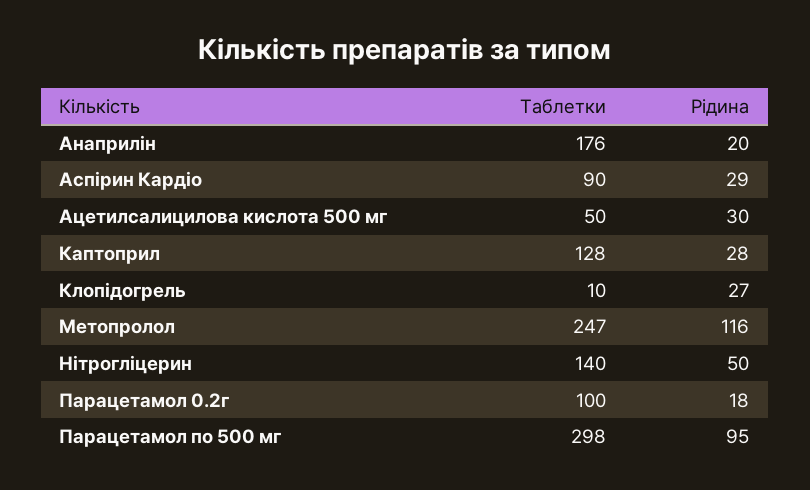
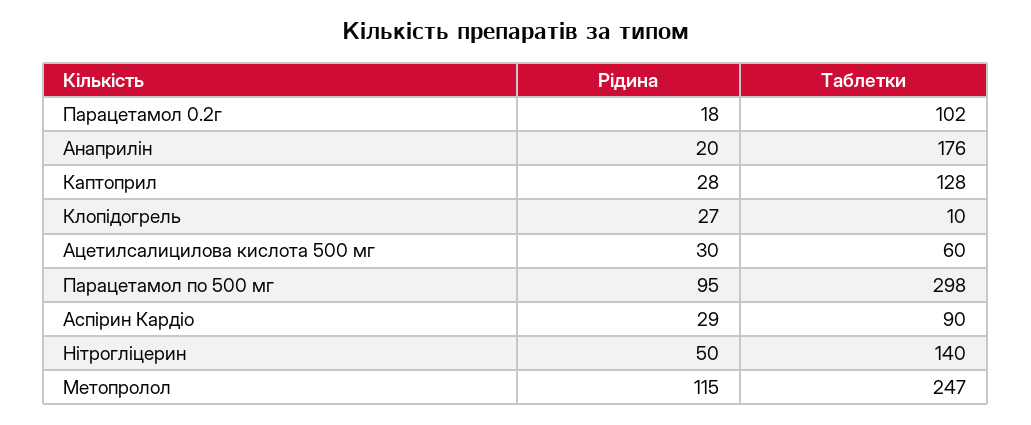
  {
    "Таблетки": {
      "Анаприлін": 176,
      "Аспірин Кардіо": 90,
-     "Ацетилсалицилова кислота 500 мг": 50,
+     "Ацетилсалицилова кислота 500 мг": 60,
      "Каптоприл": 128,
      "Клопідогрель": 10,
      "Метопролол": 247,
      "Нітрогліцерин": 140,
-     "Парацетамол 0.2г": 100,
+     "Парацетамол 0.2г": 102,
      "Парацетамол по 500 мг": 298
    },
    "Рідина": {
      "Анаприлін": 20,
      "Аспірин Кардіо": 29,
      "Ацетилсалицилова кислота 500 мг": 30,
      "Каптоприл": 28,
      "Клопідогрель": 27,
-     "Метопролол": 116,
+     "Метопролол": 115,
      "Нітрогліцерин": 50,
      "Парацетамол 0.2г": 18,
      "Парацетамол по 500 мг": 95
    }
  }

